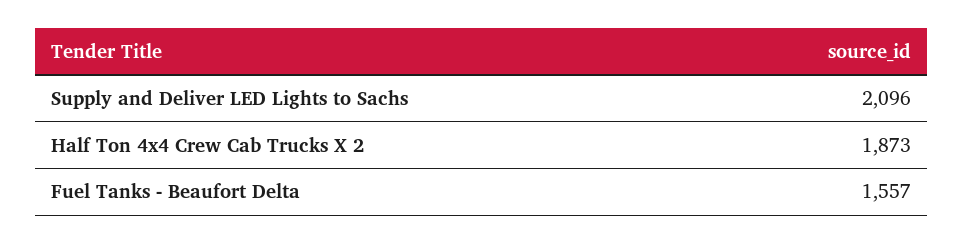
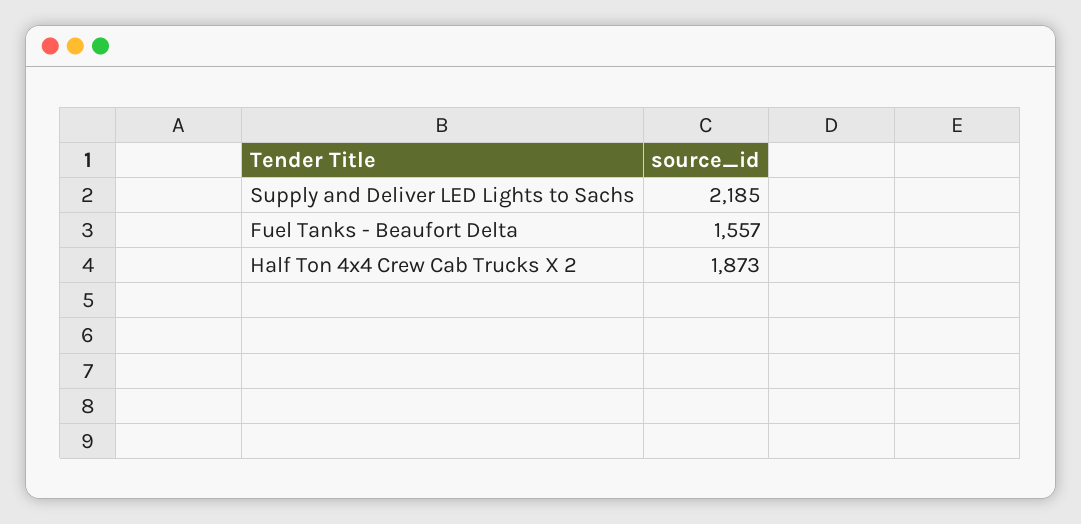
  {
-   "Supply and Deliver LED Lights to Sachs": 2096,
+   "Supply and Deliver LED Lights to Sachs": 2185,
    "Half Ton 4x4 Crew Cab Trucks X 2": 1873,
    "Fuel Tanks - Beaufort Delta": 1557
  }

